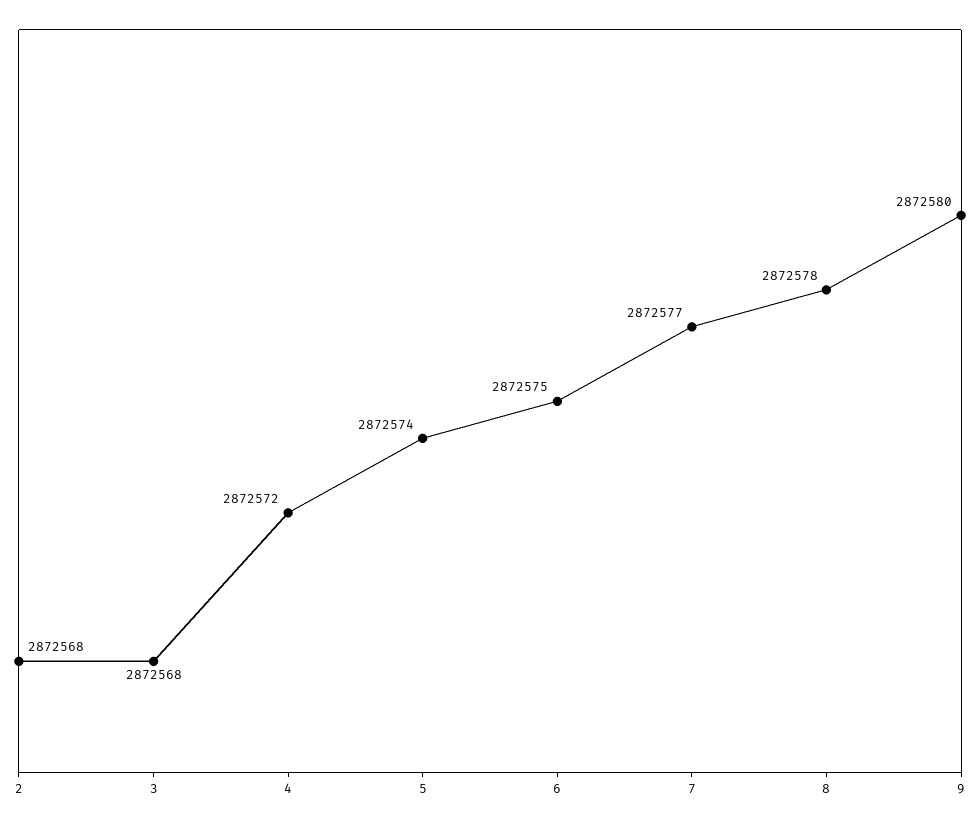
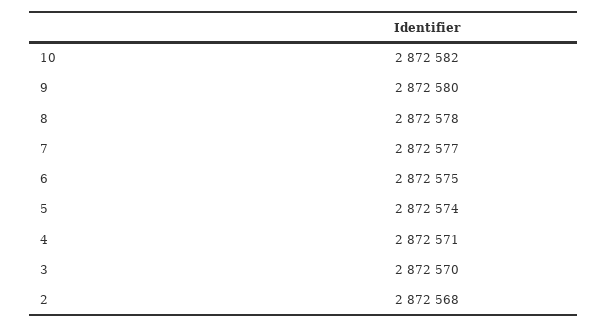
  {
    "2": 2872568,
-   "3": 2872568,
+   "3": 2872570,
-   "4": 2872572,
+   "4": 2872571,
    "5": 2872574,
    "6": 2872575,
    "7": 2872577,
    "8": 2872578,
-   "9": 2872580
+   "9": 2872580,
+   "10": 2872582
  }

